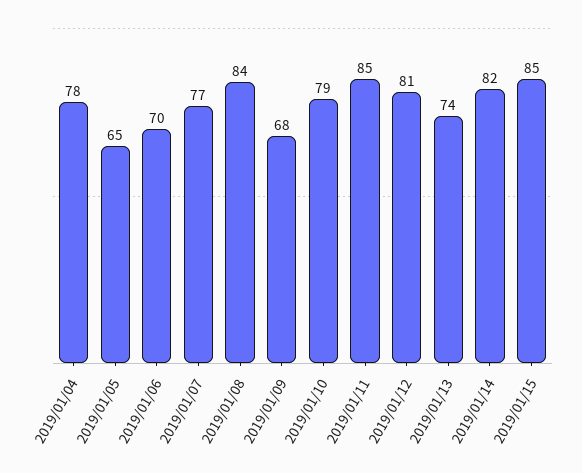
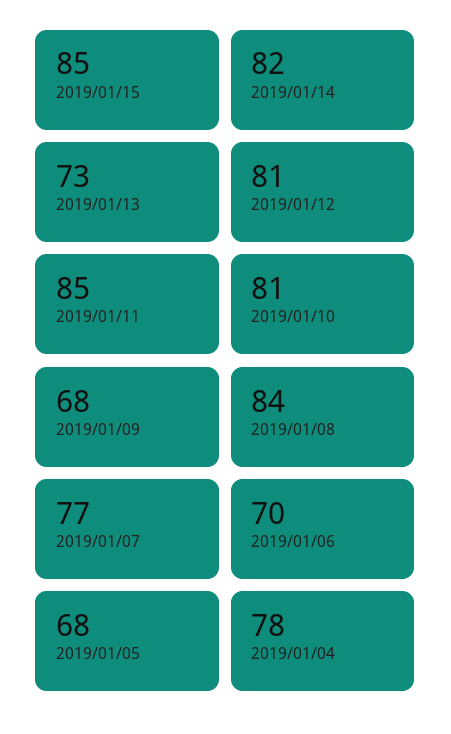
  {
    "2019/01/04": 78,
-   "2019/01/05": 65,
+   "2019/01/05": 68,
    "2019/01/06": 70,
    "2019/01/07": 77,
    "2019/01/08": 84,
    "2019/01/09": 68,
-   "2019/01/10": 79,
+   "2019/01/10": 81,
    "2019/01/11": 85,
    "2019/01/12": 81,
-   "2019/01/13": 74,
+   "2019/01/13": 73,
    "2019/01/14": 82,
    "2019/01/15": 85
  }

